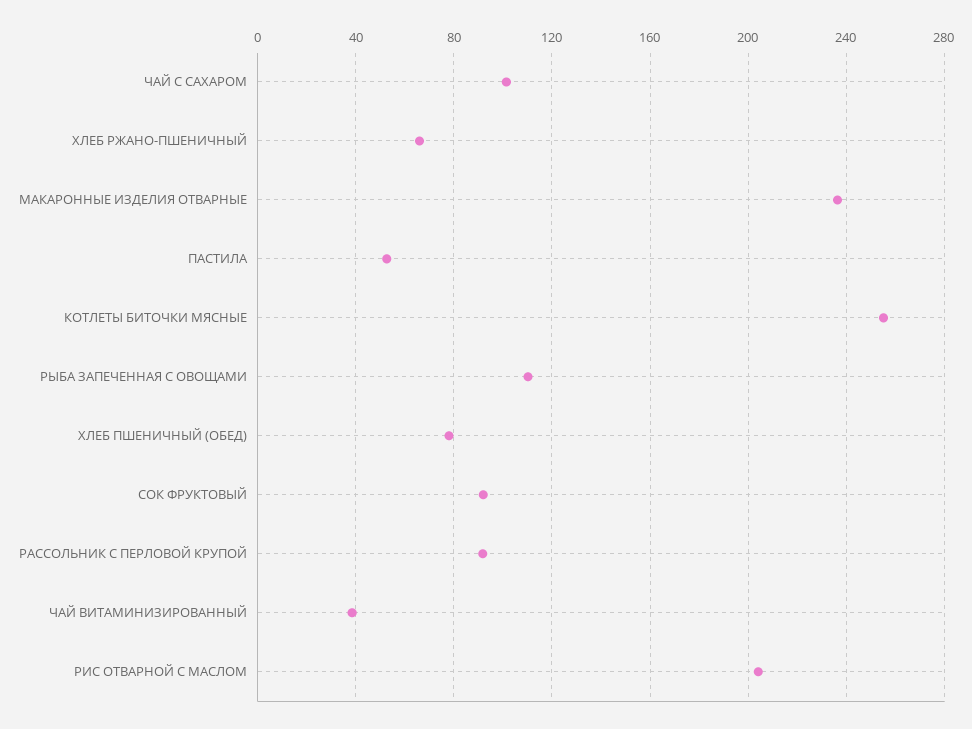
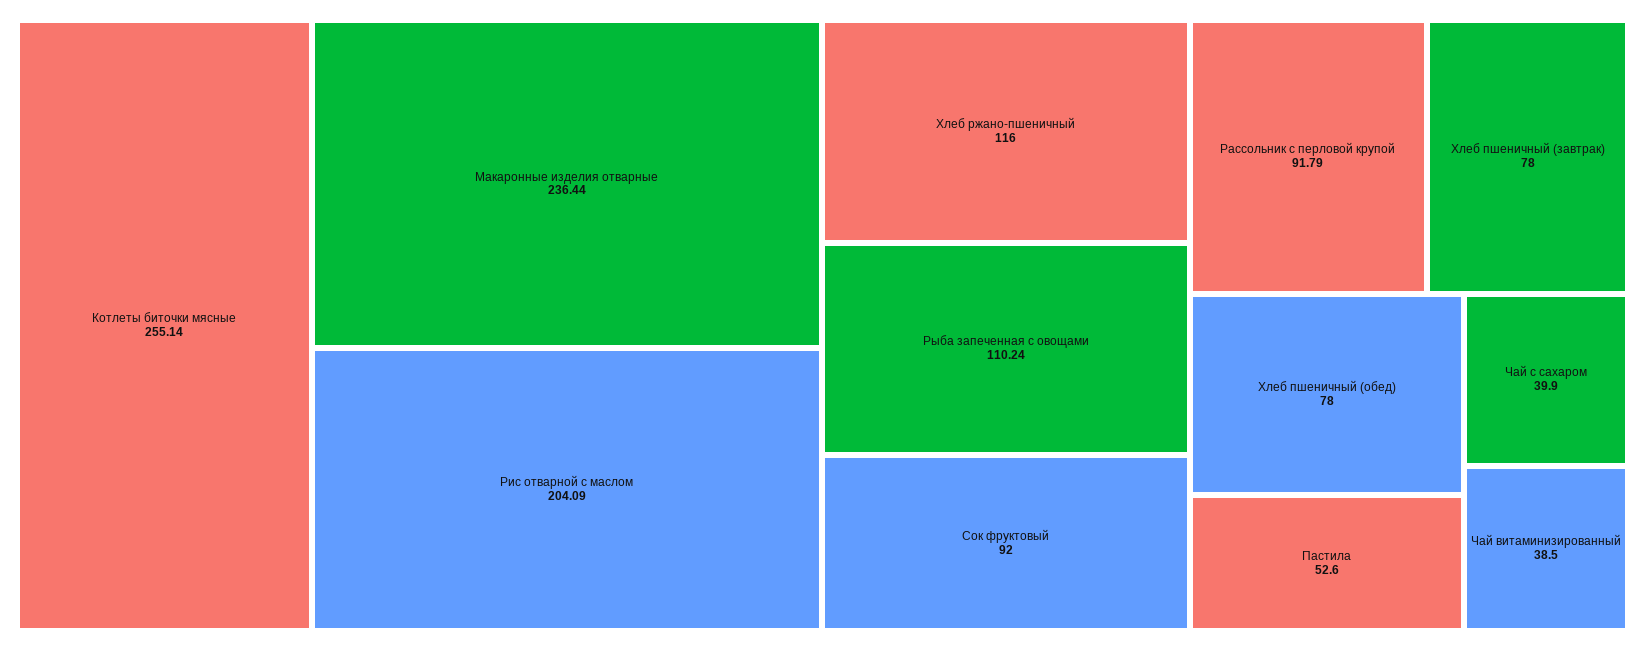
  {
-   "ЧАЙ С САХАРОМ": 100,
+   "ЧАЙ С САХАРОМ": 39.9,
-   "ХЛЕБ РЖАНО-ПШЕНИЧНЫЙ": 65,
+   "ХЛЕБ РЖАНО-ПШЕНИЧНЫЙ": 116,
    "МАКАРОННЫЕ ИЗДЕЛИЯ ОТВАРНЫЕ": 236.44,
    "ПАСТИЛА": 52.6,
    "КОТЛЕТЫ БИТОЧКИ МЯСНЫЕ": 255.14,
    "РЫБА ЗАПЕЧЕННАЯ С ОВОЩАМИ": 110.24,
    "ХЛЕБ ПШЕНИЧНЫЙ (ОБЕД)": 78,
    "СОК ФРУКТОВЫЙ": 92,
    "РАССОЛЬНИК С ПЕРЛОВОЙ КРУПОЙ": 91.79,
    "ЧАЙ ВИТАМИНИЗИРОВАННЫЙ": 38.5,
-   "РИС ОТВАРНОЙ С МАСЛОМ": 204.09
+   "РИС ОТВАРНОЙ С МАСЛОМ": 204.09,
+   "Хлеб пшеничный (завтрак)": 78
  }

